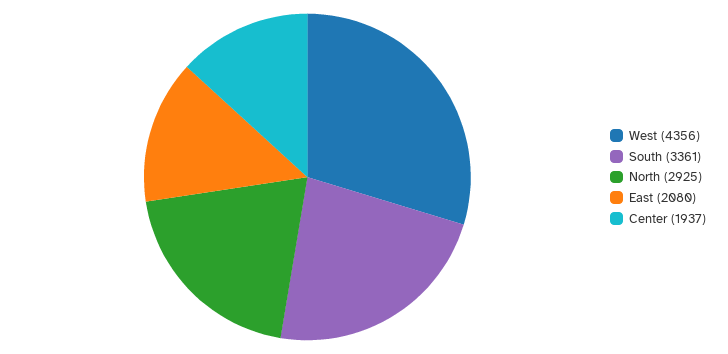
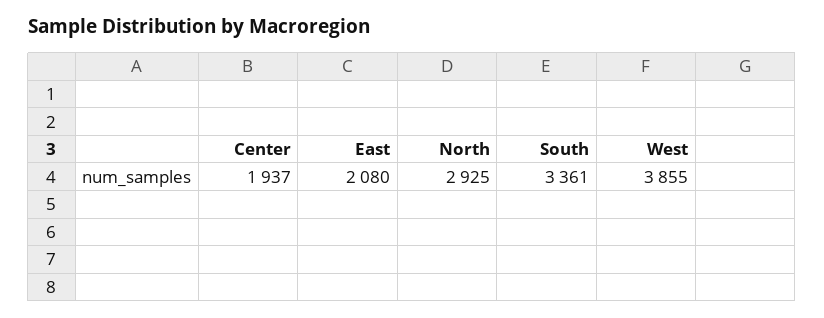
  {
-   "West": 4356,
+   "West": 3855,
    "South": 3361,
    "North": 2925,
    "East": 2080,
    "Center": 1937
  }

